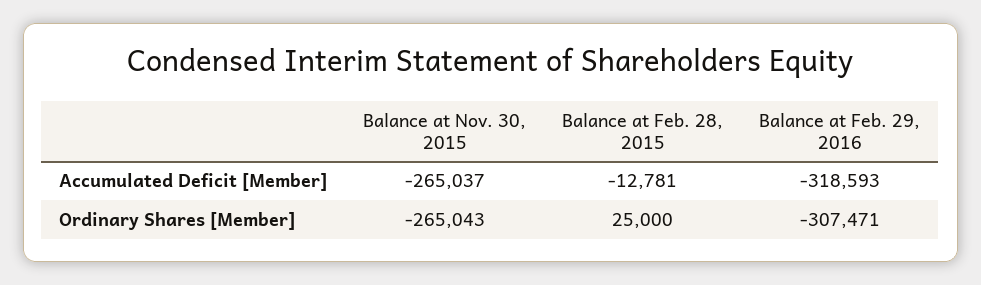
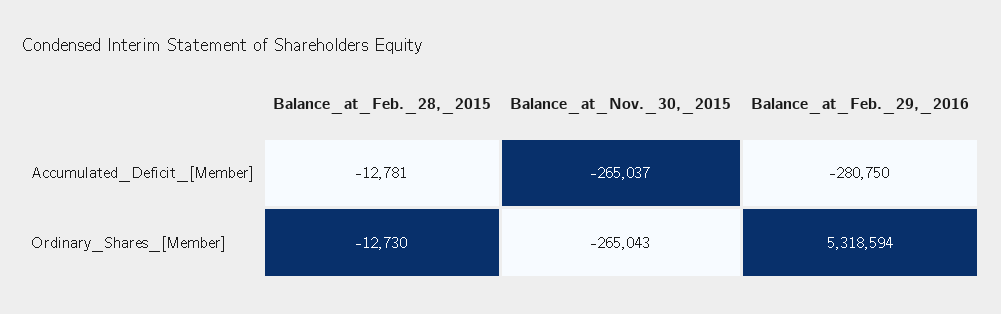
  {
    "Balance at Nov. 30, 2015": {
      "Accumulated Deficit [Member]": -265037,
      "Ordinary Shares [Member]": -265043
    },
    "Balance at Feb. 28, 2015": {
      "Accumulated Deficit [Member]": -12781,
-     "Ordinary Shares [Member]": 25000
+     "Ordinary Shares [Member]": -12730
    },
    "Balance at Feb. 29, 2016": {
-     "Accumulated Deficit [Member]": -318593,
+     "Accumulated Deficit [Member]": -280750,
-     "Ordinary Shares [Member]": -307471
+     "Ordinary Shares [Member]": 5318594
    }
  }

